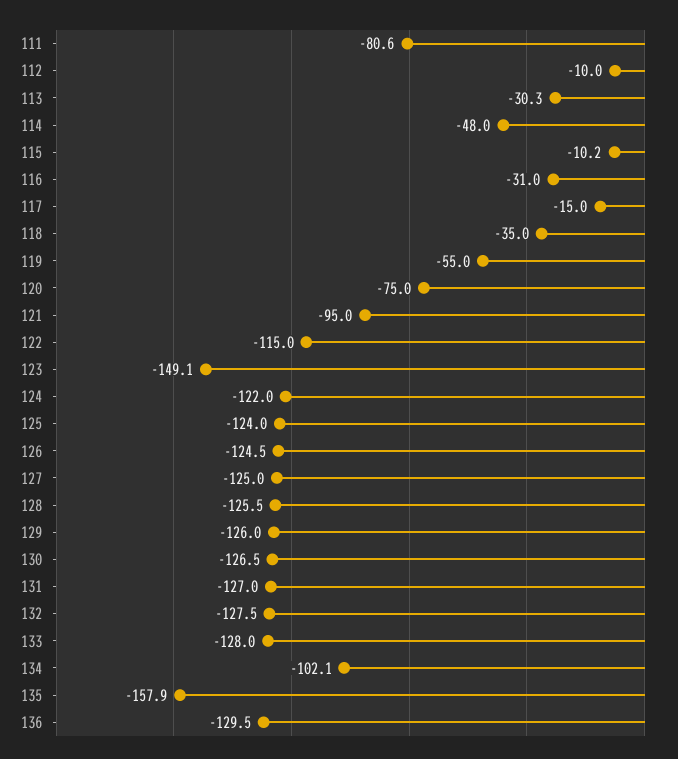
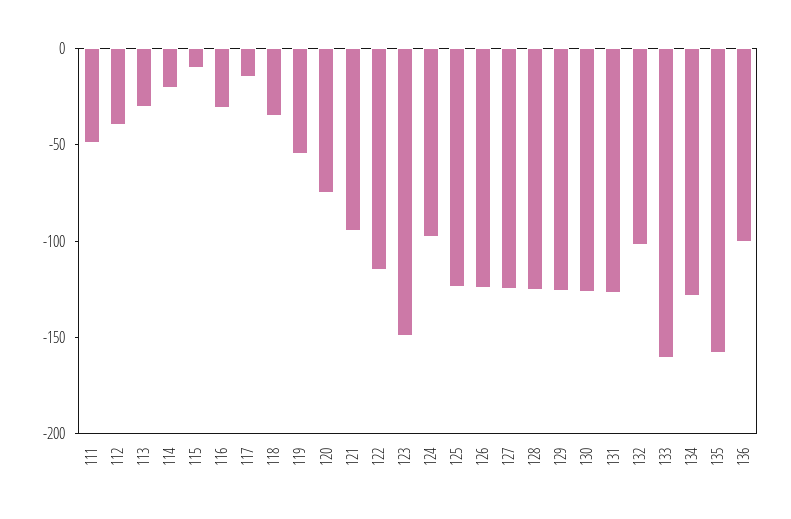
  {
-   "111": -80.6,
+   "111": -50,
-   "112": -10,
+   "112": -40,
    "113": -30.3,
-   "114": -48,
+   "114": -20,
    "115": -10.2,
    "116": -31,
    "117": -15,
    "118": -35,
    "119": -55,
    "120": -75,
    "121": -95,
    "122": -115,
    "123": -149.1,
-   "124": -122,
+   "124": -100,
    "125": -124,
    "126": -124.5,
    "127": -125,
    "128": -125.5,
    "129": -126,
    "130": -126.5,
    "131": -127,
-   "132": -127.5,
+   "132": -100,
-   "133": -128,
+   "133": -160,
-   "134": -102.1,
+   "134": -130,
    "135": -157.9,
-   "136": -129.5
+   "136": -100
  }

